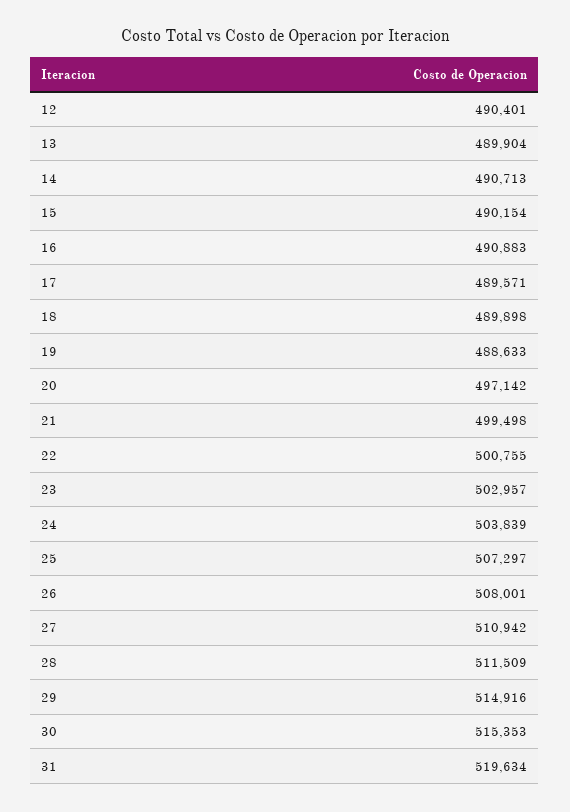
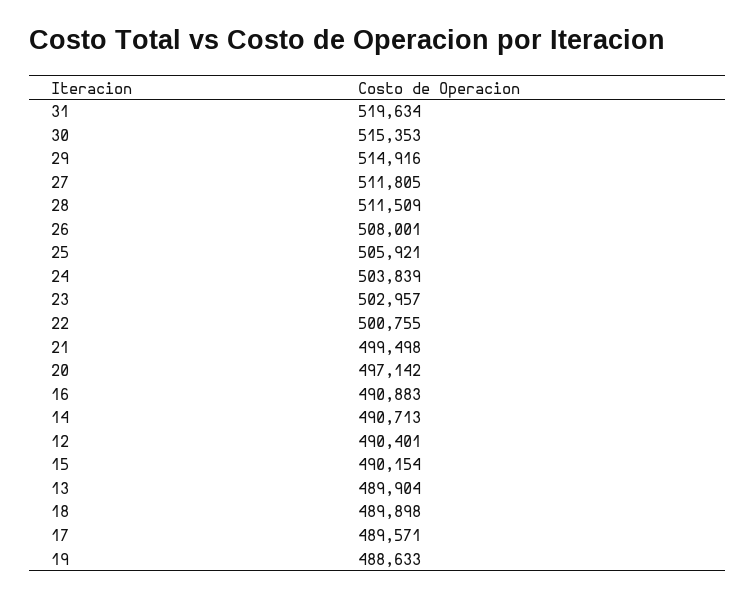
  {
    "12": 490401,
    "13": 489904,
    "14": 490713,
    "15": 490154,
    "16": 490883,
    "17": 489571,
    "18": 489898,
    "19": 488633,
    "20": 497142,
    "21": 499498,
    "22": 500755,
    "23": 502957,
    "24": 503839,
-   "25": 507297,
+   "25": 505921,
    "26": 508001,
-   "27": 510942,
+   "27": 511805,
    "28": 511509,
    "29": 514916,
    "30": 515353,
    "31": 519634
  }

